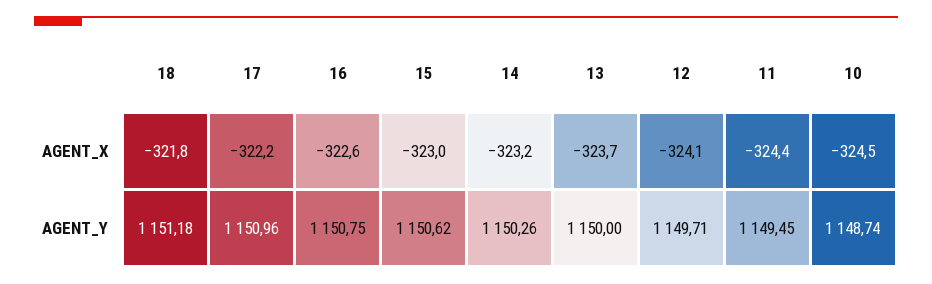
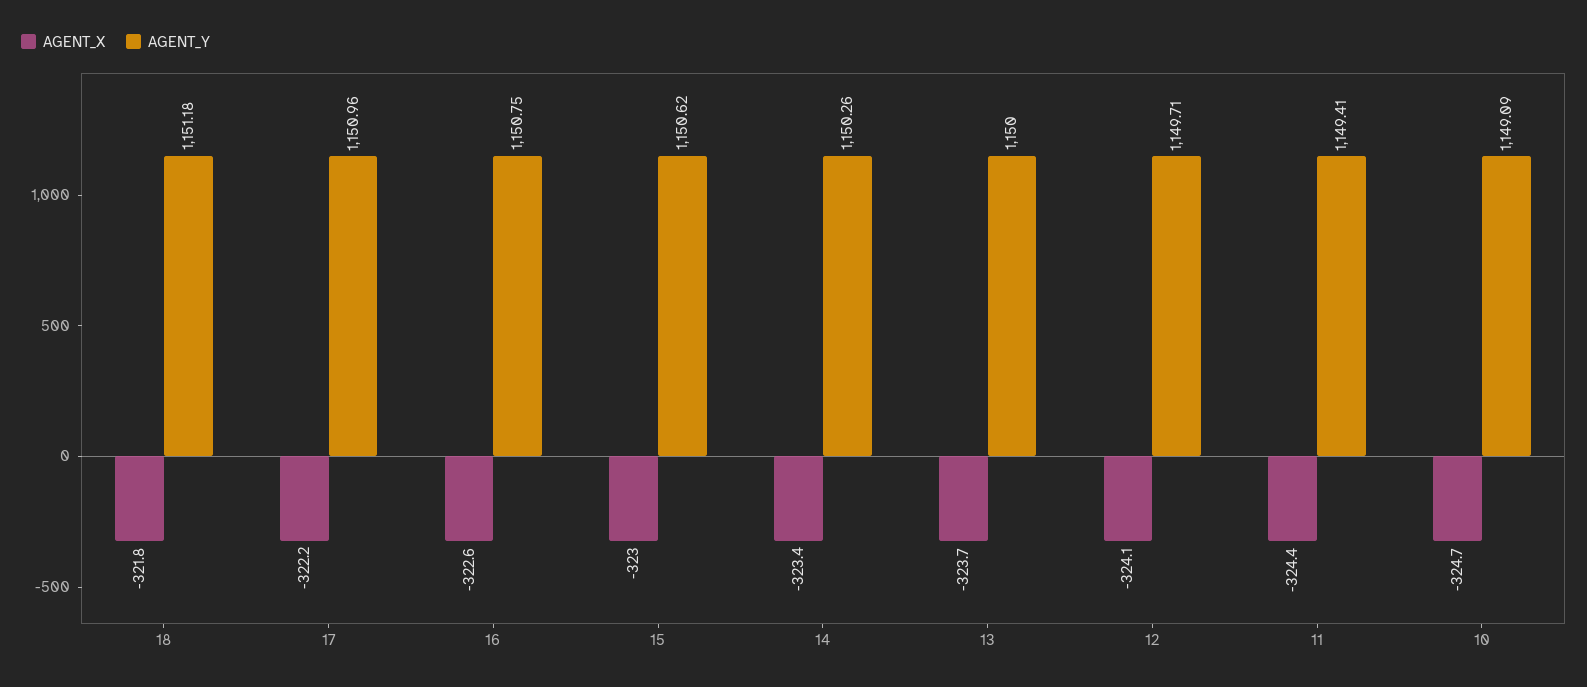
  {
    "AGENT_X": {
      "18": -321.8,
      "17": -322.2,
      "16": -322.6,
      "15": -323,
-     "14": -323.2,
+     "14": -323.4,
      "13": -323.7,
      "12": -324.1,
      "11": -324.4,
-     "10": -324.5
+     "10": -324.7
    },
    "AGENT_Y": {
      "18": 1151.18,
      "17": 1150.96,
      "16": 1150.75,
      "15": 1150.62,
      "14": 1150.26,
      "13": 1150,
      "12": 1149.71,
-     "11": 1149.45,
+     "11": 1149.41,
-     "10": 1148.74
+     "10": 1149.09
    }
  }

